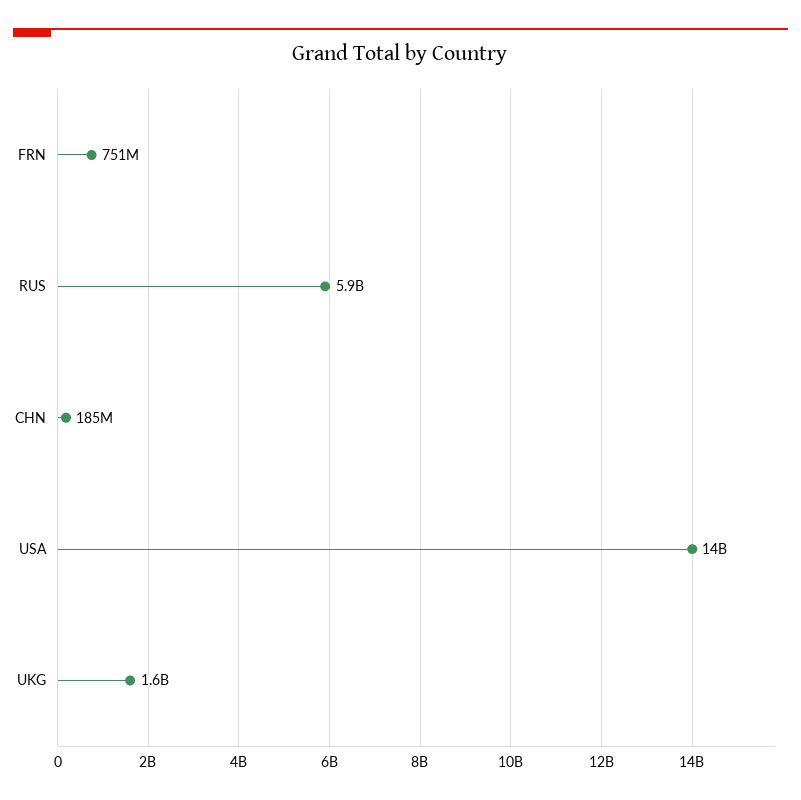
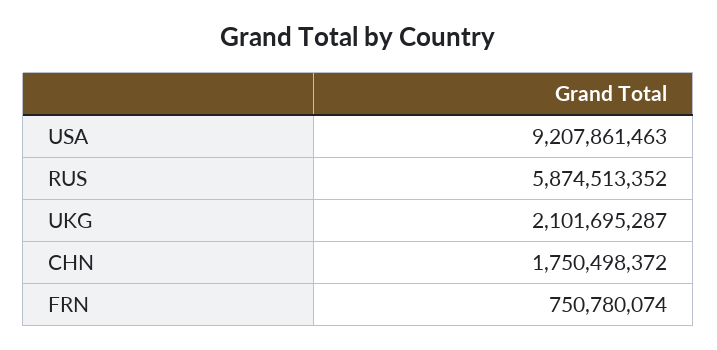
  {
    "FRN": 750780074,
    "RUS": 5874513352,
-   "CHN": 185000000,
+   "CHN": 1750498372,
-   "USA": 14000000000,
+   "USA": 9207861463,
-   "UKG": 1600000000
+   "UKG": 2101695287
  }

